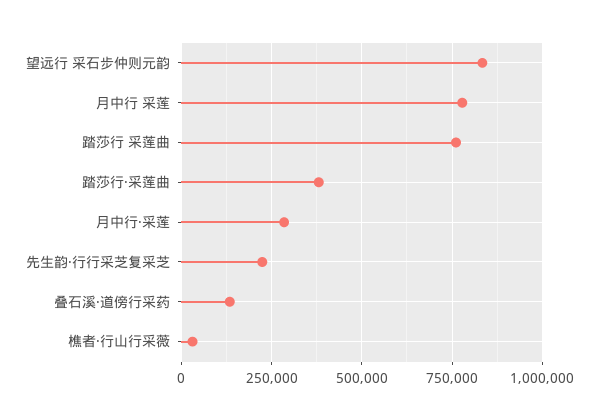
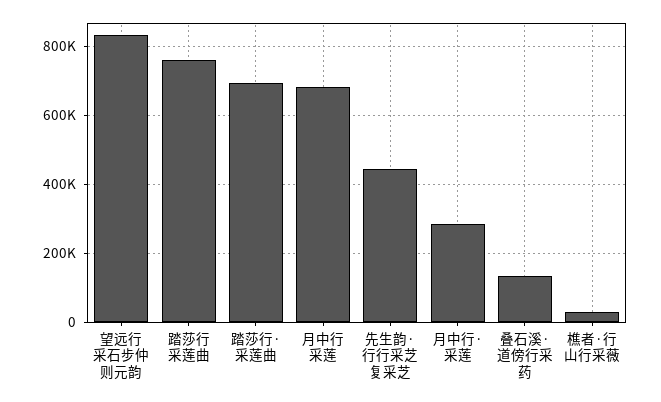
  {
    "望远行 采石步仲则元韵": 840000,
-   "月中行 采莲": 775000,
+   "月中行 采莲": 680000,
    "踏莎行 采莲曲": 760000,
-   "踏莎行·采莲曲": 375000,
+   "踏莎行·采莲曲": 700000,
    "月中行·采莲": 280000,
-   "先生韵·行行采芝复采芝": 225000,
+   "先生韵·行行采芝复采芝": 440000,
    "叠石溪·道傍行采药": 140000,
    "樵者·行山行采薇": 40000
  }

